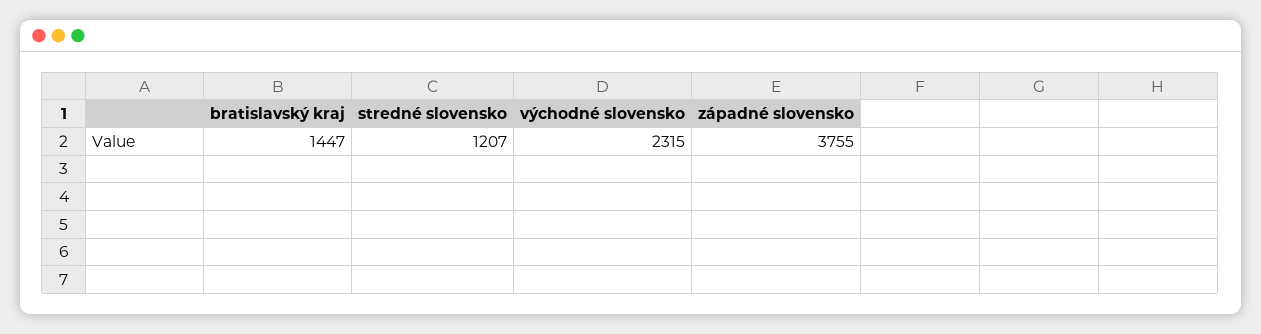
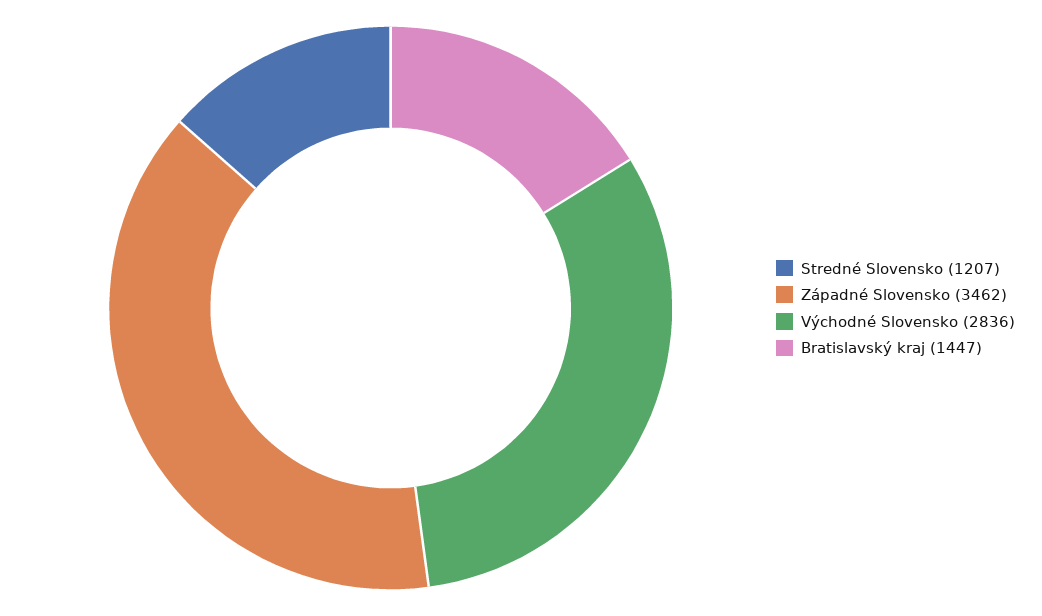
  {
    "bratislavský kraj": 1447,
    "stredné slovensko": 1207,
-   "východné slovensko": 2315,
+   "východné slovensko": 2836,
-   "západné slovensko": 3755
+   "západné slovensko": 3462
  }

